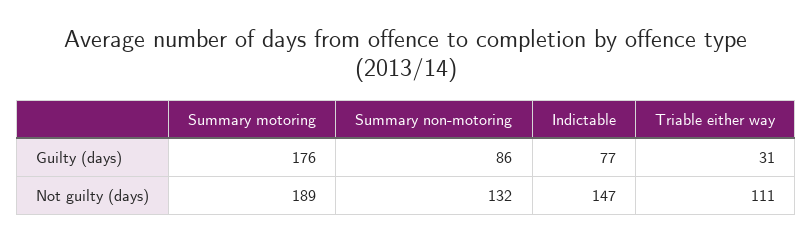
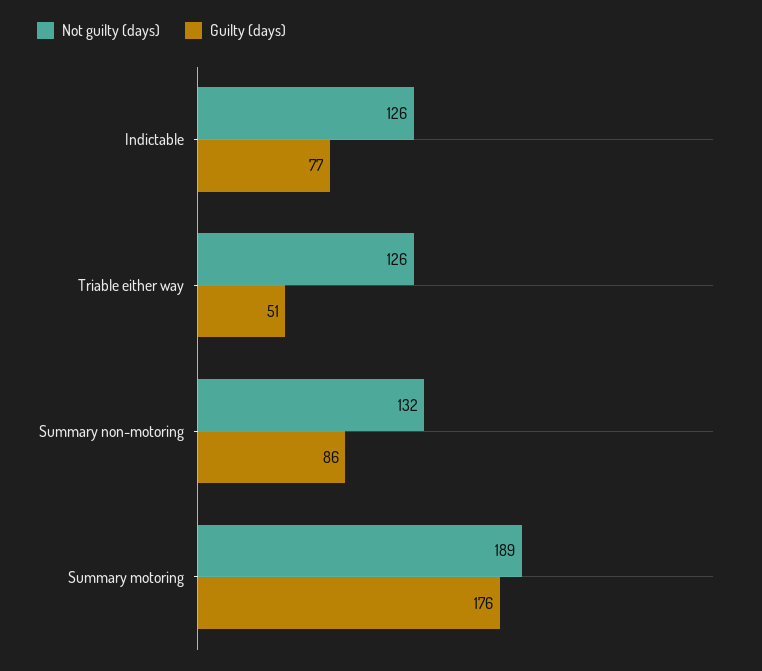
  {
    "Guilty (days)": {
      "Summary motoring": 176,
      "Summary non-motoring": 86,
      "Indictable": 77,
-     "Triable either way": 31
+     "Triable either way": 51
    },
    "Not guilty (days)": {
      "Summary motoring": 189,
      "Summary non-motoring": 132,
-     "Indictable": 147,
+     "Indictable": 126,
-     "Triable either way": 111
+     "Triable either way": 126
    }
  }

